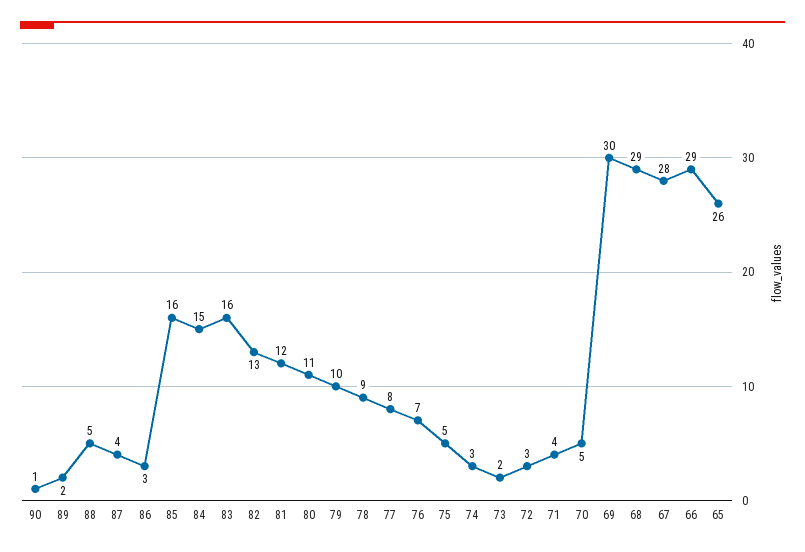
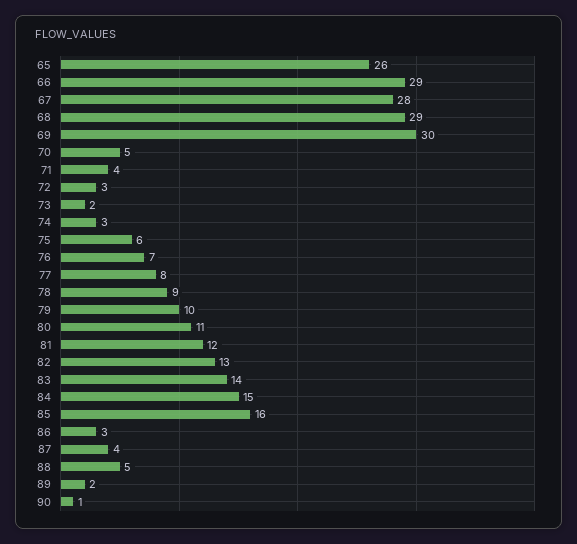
  {
    "90": 1,
    "89": 2,
    "88": 5,
    "87": 4,
    "86": 3,
    "85": 16,
    "84": 15,
-   "83": 16,
+   "83": 14,
    "82": 13,
    "81": 12,
    "80": 11,
    "79": 10,
    "78": 9,
    "77": 8,
    "76": 7,
-   "75": 5,
+   "75": 6,
    "74": 3,
    "73": 2,
    "72": 3,
    "71": 4,
    "70": 5,
    "69": 30,
    "68": 29,
    "67": 28,
    "66": 29,
    "65": 26
  }

